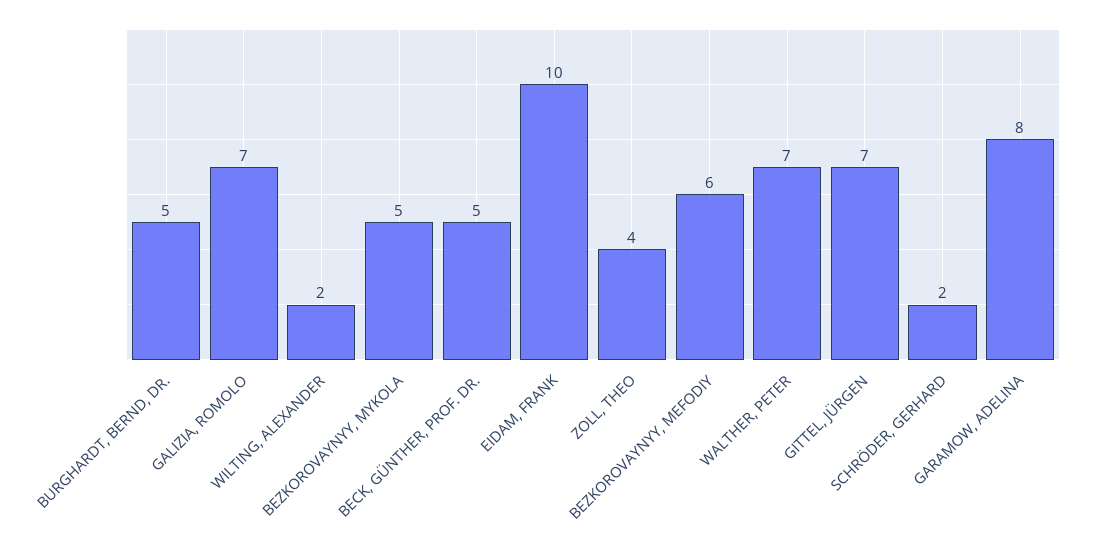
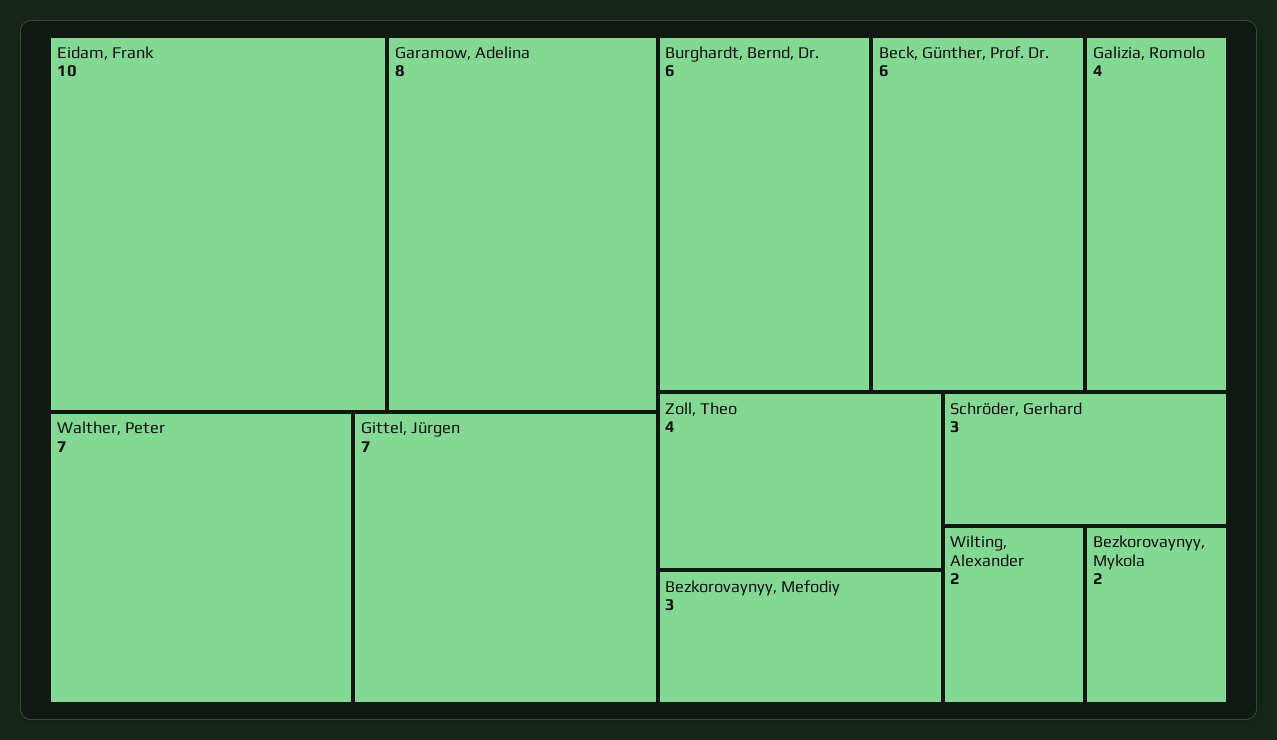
  {
-   "BURGHARDT, BERND, DR.": 5,
+   "BURGHARDT, BERND, DR.": 6,
-   "GALIZIA, ROMOLO": 7,
+   "GALIZIA, ROMOLO": 4,
    "WILTING, ALEXANDER": 2,
-   "BEZKOROVAYNYY, MYKOLA": 5,
+   "BEZKOROVAYNYY, MYKOLA": 2,
-   "BECK, GÜNTHER, PROF. DR.": 5,
+   "BECK, GÜNTHER, PROF. DR.": 6,
    "EIDAM, FRANK": 10,
    "ZOLL, THEO": 4,
-   "BEZKOROVAYNYY, MEFODIY": 6,
+   "BEZKOROVAYNYY, MEFODIY": 3,
    "WALTHER, PETER": 7,
    "GITTEL, JÜRGEN": 7,
-   "SCHRÖDER, GERHARD": 2,
+   "SCHRÖDER, GERHARD": 3,
    "GARAMOW, ADELINA": 8
  }

